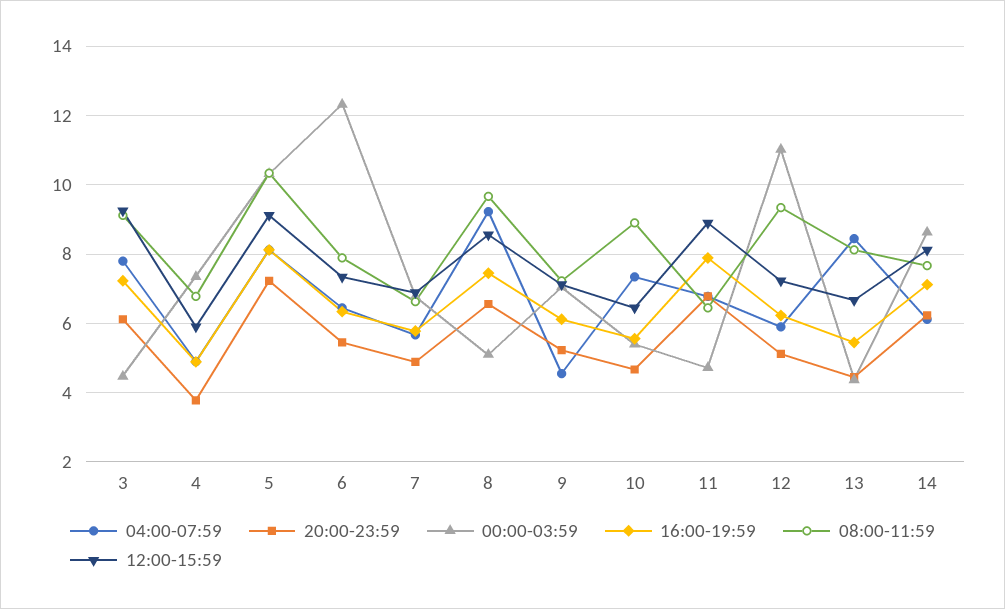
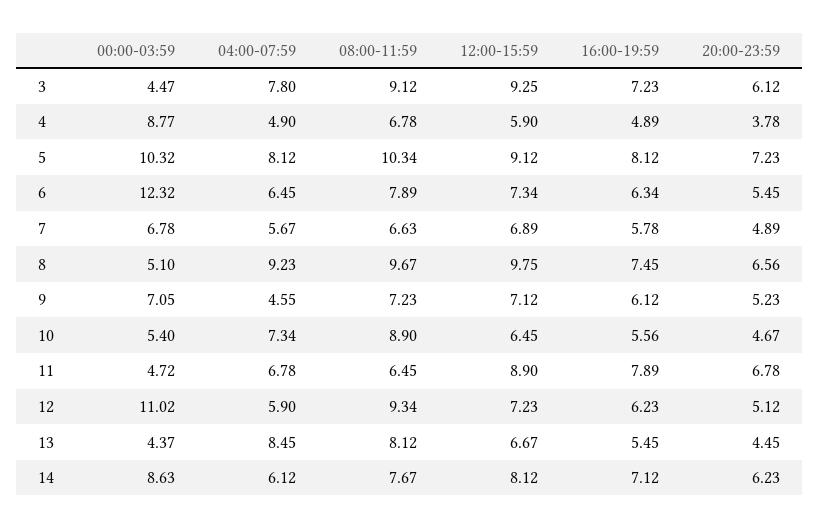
  {
    "04:00-07:59": {
      "3": 7.8,
      "4": 4.9,
      "5": 8.12,
      "6": 6.45,
      "7": 5.67,
      "8": 9.23,
      "9": 4.55,
      "10": 7.34,
      "11": 6.78,
      "12": 5.9,
      "13": 8.45,
      "14": 6.12
    },
    "20:00-23:59": {
      "3": 6.12,
      "4": 3.78,
      "5": 7.23,
      "6": 5.45,
      "7": 4.89,
      "8": 6.56,
      "9": 5.23,
      "10": 4.67,
      "11": 6.78,
      "12": 5.12,
      "13": 4.45,
      "14": 6.23
    },
    "00:00-03:59": {
      "3": 4.47,
-     "4": 7.4,
+     "4": 8.77,
      "5": 10.32,
      "6": 12.32,
      "7": 6.78,
      "8": 5.1,
      "9": 7.05,
      "10": 5.4,
      "11": 4.72,
      "12": 11.02,
      "13": 4.37,
      "14": 8.63
    },
    "16:00-19:59": {
      "3": 7.23,
      "4": 4.89,
      "5": 8.12,
      "6": 6.34,
      "7": 5.78,
      "8": 7.45,
      "9": 6.12,
      "10": 5.56,
      "11": 7.89,
      "12": 6.23,
      "13": 5.45,
      "14": 7.12
    },
    "08:00-11:59": {
      "3": 9.12,
      "4": 6.78,
      "5": 10.34,
      "6": 7.89,
      "7": 6.63,
      "8": 9.67,
      "9": 7.23,
      "10": 8.9,
      "11": 6.45,
      "12": 9.34,
      "13": 8.12,
      "14": 7.67
    },
    "12:00-15:59": {
      "3": 9.25,
      "4": 5.9,
      "5": 9.12,
      "6": 7.34,
      "7": 6.89,
-     "8": 8.6,
+     "8": 9.75,
      "9": 7.12,
      "10": 6.45,
      "11": 8.9,
      "12": 7.23,
      "13": 6.67,
      "14": 8.12
    }
  }

